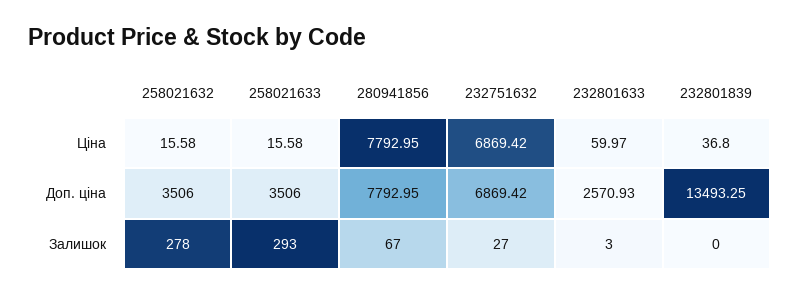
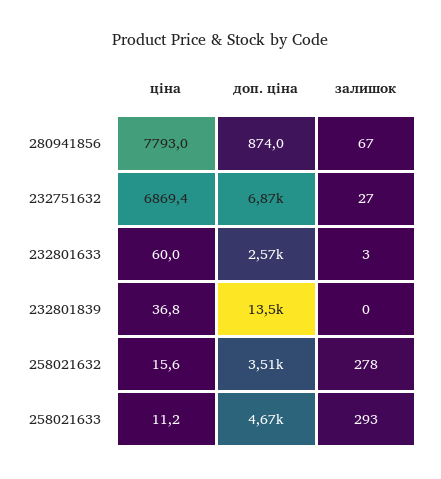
  {
    "258021632": {
      "Ціна": 15.58,
      "Доп. ціна": 3506,
      "Залишок": 278
    },
    "258021633": {
-     "Ціна": 15.58,
+     "Ціна": 11.2,
-     "Доп. ціна": 3506,
+     "Доп. ціна": 4670,
      "Залишок": 293
    },
    "280941856": {
      "Ціна": 7792.95,
-     "Доп. ціна": 7792.95,
+     "Доп. ціна": 874,
      "Залишок": 67
    },
    "232751632": {
      "Ціна": 6869.42,
      "Доп. ціна": 6869.42,
      "Залишок": 27
    },
    "232801633": {
      "Ціна": 59.97,
      "Доп. ціна": 2570.93,
      "Залишок": 3
    },
    "232801839": {
      "Ціна": 36.8,
      "Доп. ціна": 13493.25,
      "Залишок": 0
    }
  }

